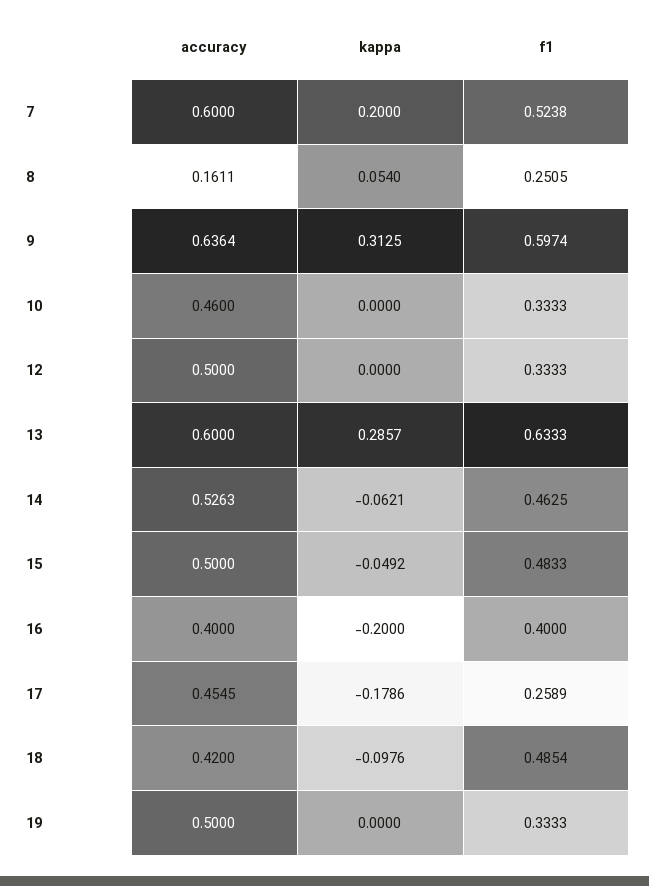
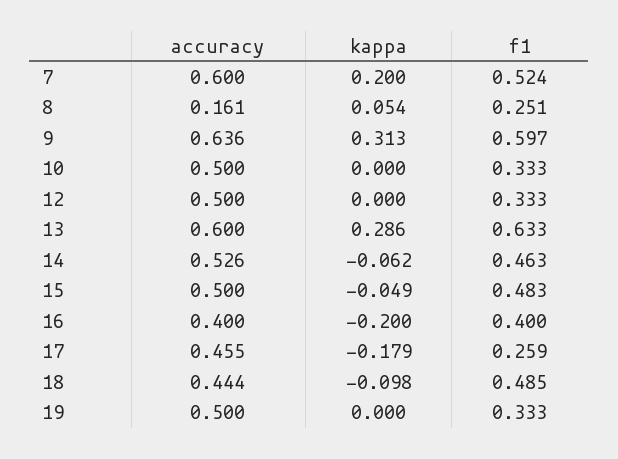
  {
    "accuracy": {
      "7": 0.6,
      "8": 0.1611,
      "9": 0.6364,
-     "10": 0.46,
+     "10": 0.5,
      "12": 0.5,
      "13": 0.6,
      "14": 0.5263,
      "15": 0.5,
      "16": 0.4,
      "17": 0.4545,
-     "18": 0.42,
+     "18": 0.444,
      "19": 0.5
    },
    "kappa": {
      "7": 0.2,
      "8": 0.054,
      "9": 0.3125,
      "10": 0,
      "12": 0,
      "13": 0.2857,
      "14": -0.0621,
      "15": -0.0492,
      "16": -0.2,
      "17": -0.1786,
      "18": -0.0976,
      "19": 0
    },
    "f1": {
      "7": 0.5238,
      "8": 0.2505,
      "9": 0.5974,
      "10": 0.3333,
      "12": 0.3333,
      "13": 0.6333,
      "14": 0.4625,
      "15": 0.4833,
      "16": 0.4,
      "17": 0.2589,
      "18": 0.4854,
      "19": 0.3333
    }
  }

